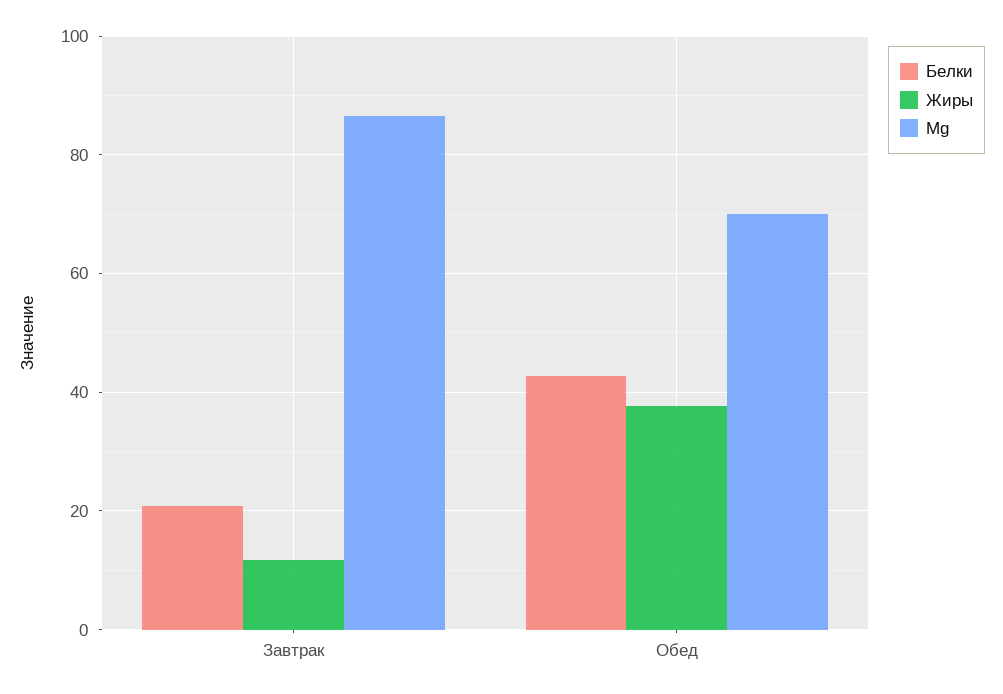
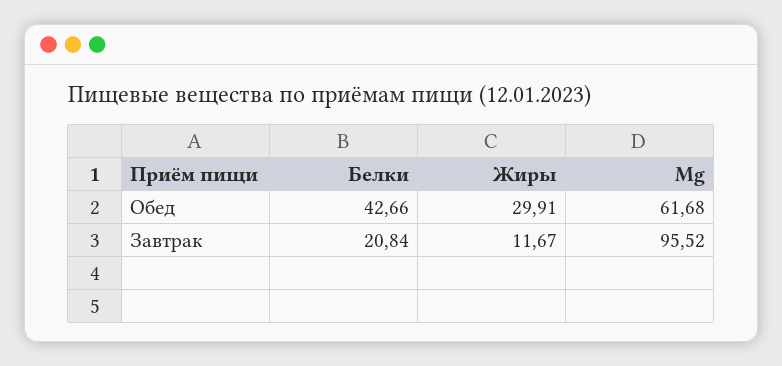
  {
    "Белки": {
      "Завтрак": 20.84,
      "Обед": 42.66
    },
    "Жиры": {
      "Завтрак": 11.67,
-     "Обед": 38
+     "Обед": 29.91
    },
    "Mg": {
-     "Завтрак": 86,
+     "Завтрак": 95.52,
-     "Обед": 70
+     "Обед": 61.68
    }
  }

